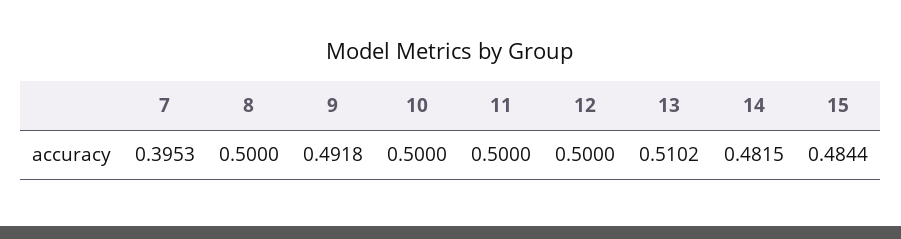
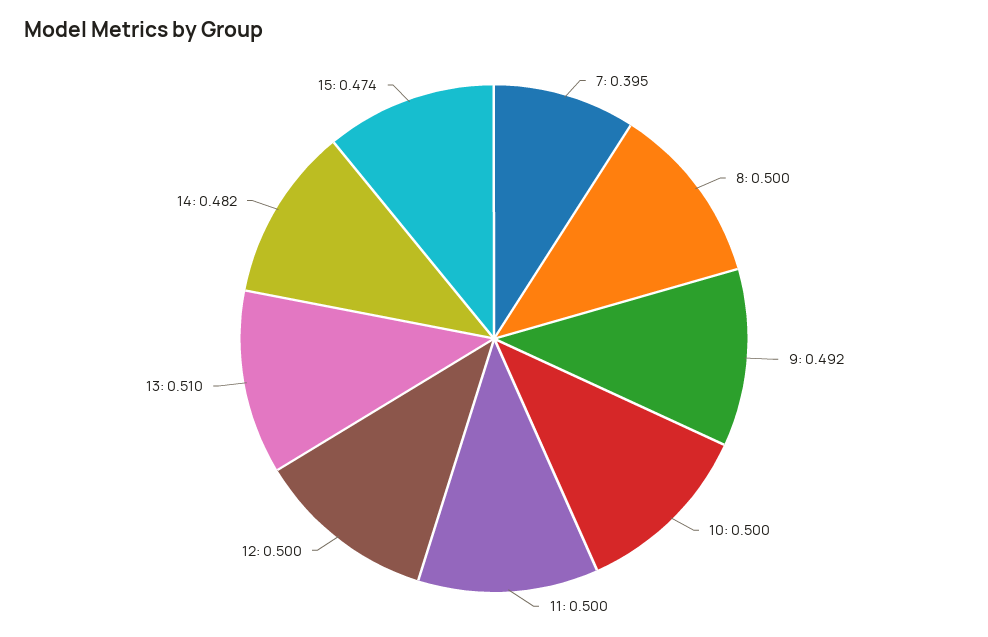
  {
    "7": 0.3953,
    "8": 0.5,
    "9": 0.4918,
    "10": 0.5,
    "11": 0.5,
    "12": 0.5,
    "13": 0.5102,
    "14": 0.4815,
-   "15": 0.4844
+   "15": 0.474
  }

